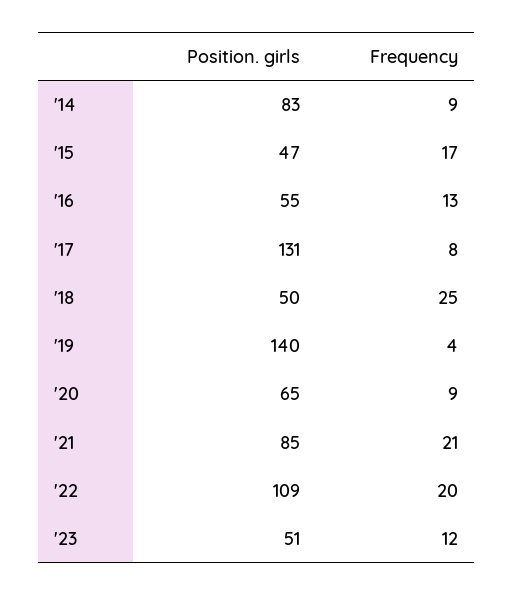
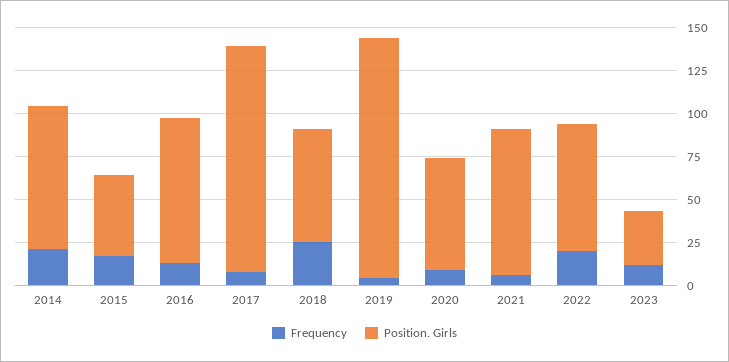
  {
    "Position. girls": {
      "'14": 83,
      "'15": 47,
-     "'16": 55,
+     "'16": 85,
      "'17": 131,
-     "'18": 50,
+     "'18": 65,
      "'19": 140,
      "'20": 65,
      "'21": 85,
-     "'22": 109,
+     "'22": 75,
-     "'23": 51
+     "'23": 30
    },
    "Frequency": {
-     "'14": 9,
+     "'14": 20,
      "'15": 17,
      "'16": 13,
      "'17": 8,
      "'18": 25,
      "'19": 4,
      "'20": 9,
-     "'21": 21,
+     "'21": 5,
      "'22": 20,
      "'23": 12
    }
  }

